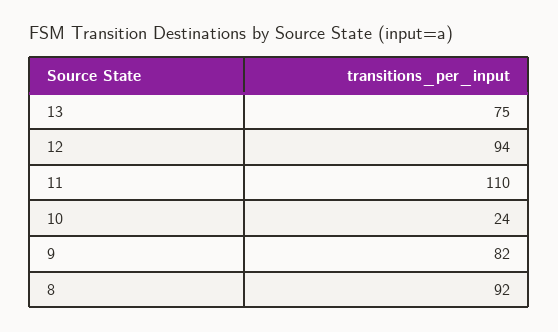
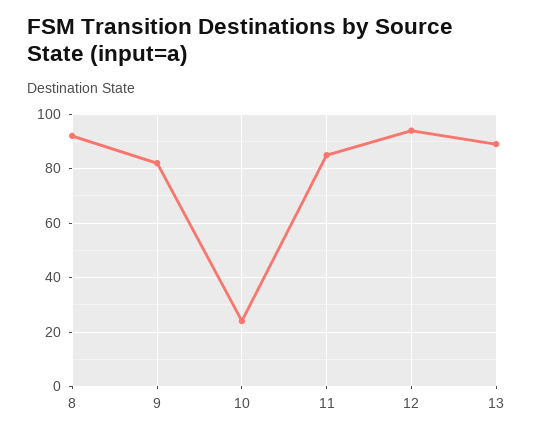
  {
-   "13": 75,
+   "13": 90,
    "12": 94,
-   "11": 110,
+   "11": 85,
    "10": 24,
    "9": 82,
    "8": 92
  }

